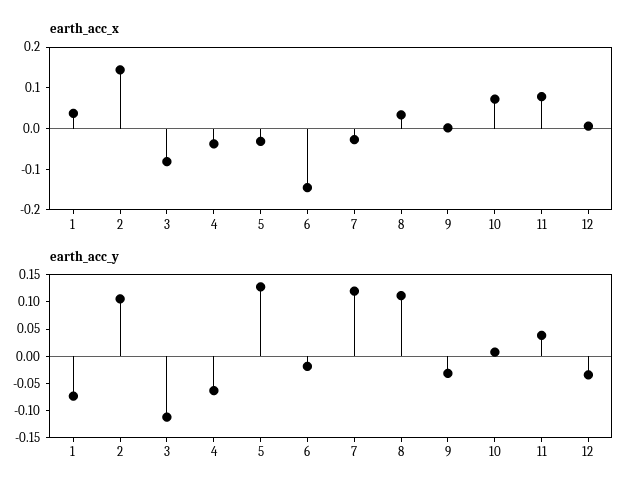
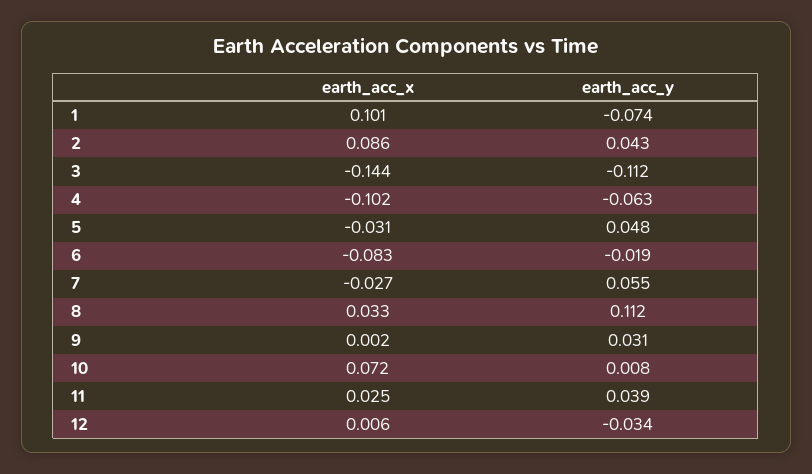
  {
    "earth_acc_x": {
-     "1": 0.04,
+     "1": 0.101,
-     "2": 0.14,
+     "2": 0.086,
-     "3": -0.08,
+     "3": -0.144,
-     "4": -0.04,
+     "4": -0.102,
      "5": -0.031,
-     "6": -0.14,
+     "6": -0.083,
      "7": -0.027,
      "8": 0.033,
      "9": 0.002,
      "10": 0.072,
-     "11": 0.08,
+     "11": 0.025,
      "12": 0.006
    },
    "earth_acc_y": {
      "1": -0.074,
-     "2": 0.1,
+     "2": 0.043,
      "3": -0.112,
      "4": -0.063,
-     "5": 0.125,
+     "5": 0.048,
      "6": -0.019,
-     "7": 0.125,
+     "7": 0.055,
      "8": 0.112,
-     "9": -0.025,
+     "9": 0.031,
      "10": 0.008,
      "11": 0.039,
      "12": -0.034
    }
  }

